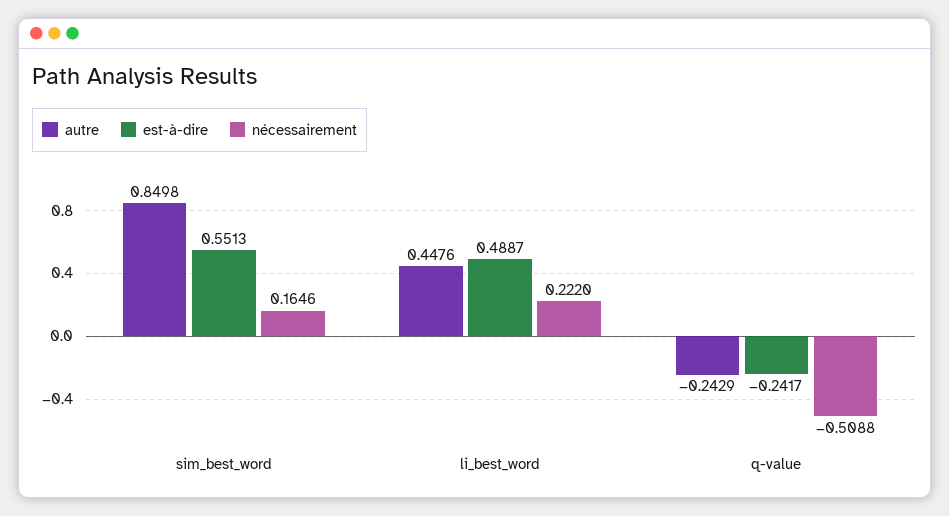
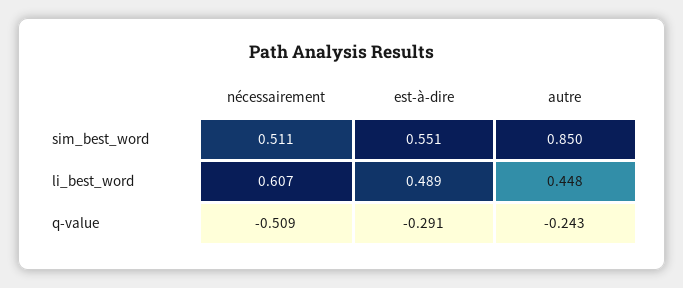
  {
    "autre": {
      "sim_best_word": 0.8498,
      "li_best_word": 0.4476,
      "q-value": -0.2429
    },
    "est-à-dire": {
      "sim_best_word": 0.5513,
      "li_best_word": 0.4887,
-     "q-value": -0.2417
+     "q-value": -0.291
    },
    "nécessairement": {
-     "sim_best_word": 0.1646,
+     "sim_best_word": 0.511,
-     "li_best_word": 0.222,
+     "li_best_word": 0.607,
      "q-value": -0.5088
    }
  }

